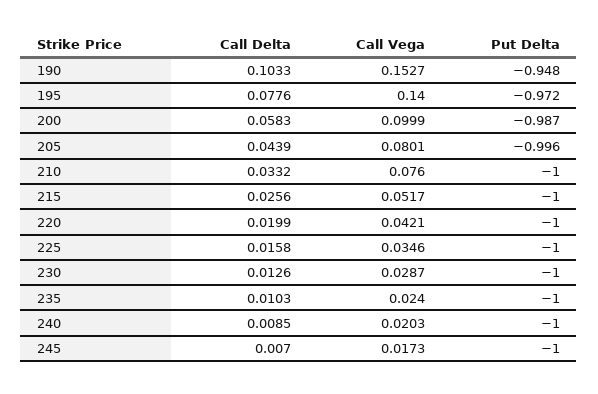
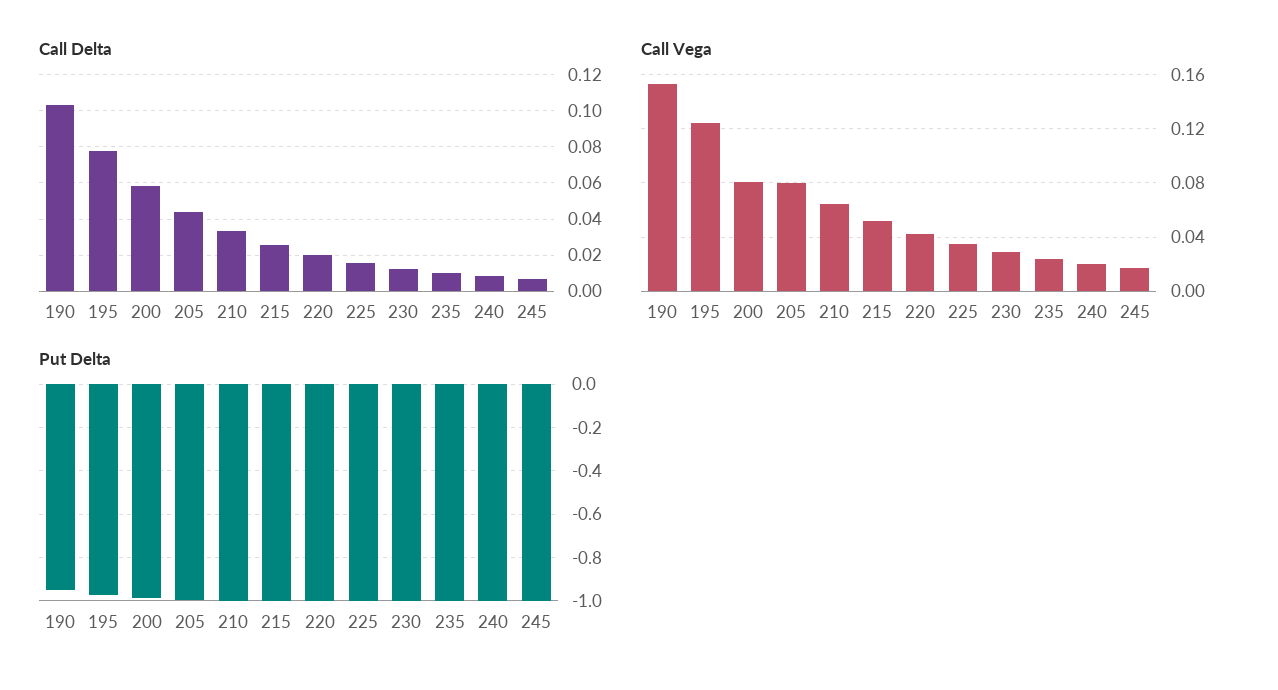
  {
    "Call Delta": {
      "190": 0.1033,
      "195": 0.0776,
      "200": 0.0583,
      "205": 0.0439,
      "210": 0.0332,
      "215": 0.0256,
      "220": 0.0199,
      "225": 0.0158,
      "230": 0.0126,
      "235": 0.0103,
      "240": 0.0085,
      "245": 0.007
    },
    "Call Vega": {
      "190": 0.1527,
-     "195": 0.14,
+     "195": 0.125,
-     "200": 0.0999,
+     "200": 0.08,
      "205": 0.0801,
-     "210": 0.076,
+     "210": 0.065,
      "215": 0.0517,
      "220": 0.0421,
      "225": 0.0346,
      "230": 0.0287,
      "235": 0.024,
      "240": 0.0203,
      "245": 0.0173
    },
    "Put Delta": {
      "190": -0.948,
      "195": -0.972,
      "200": -0.987,
      "205": -0.996,
      "210": -1,
      "215": -1,
      "220": -1,
      "225": -1,
      "230": -1,
      "235": -1,
      "240": -1,
      "245": -1
    }
  }

